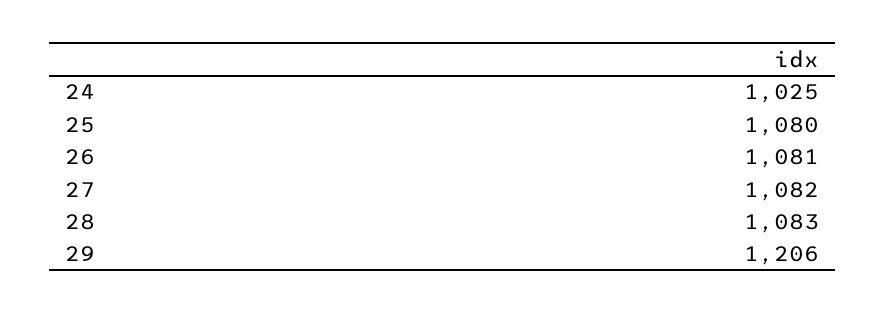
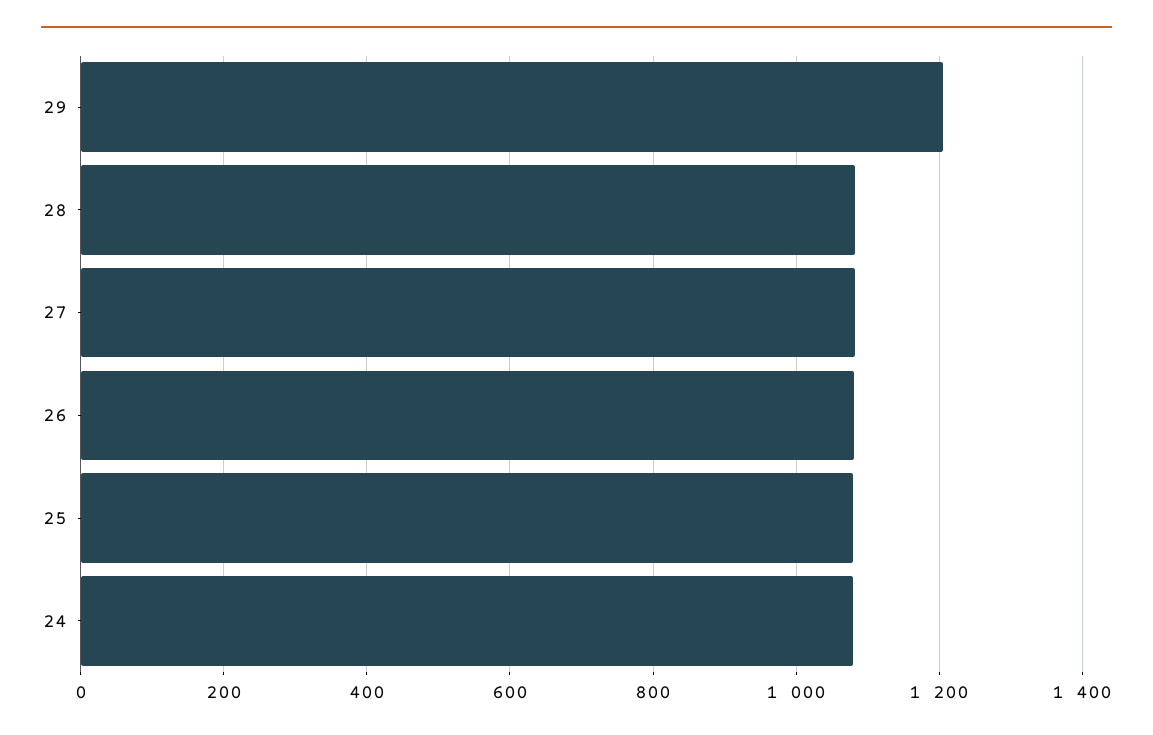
  {
-   "24": 1025,
+   "24": 1080,
    "25": 1080,
    "26": 1081,
    "27": 1082,
    "28": 1083,
    "29": 1206
  }

